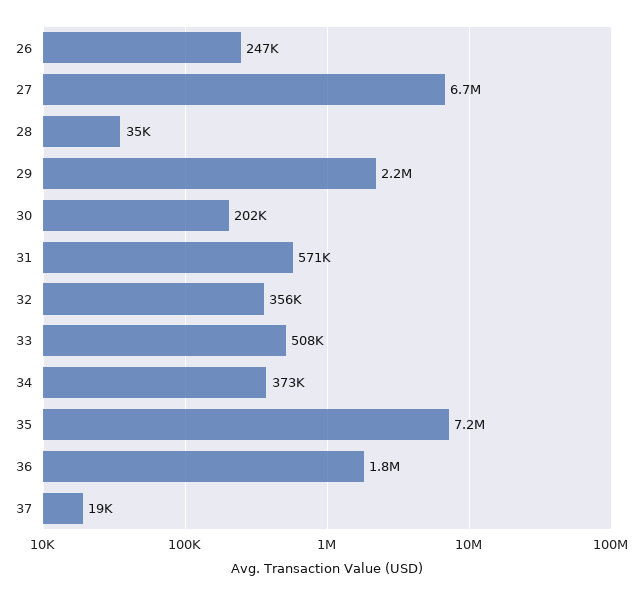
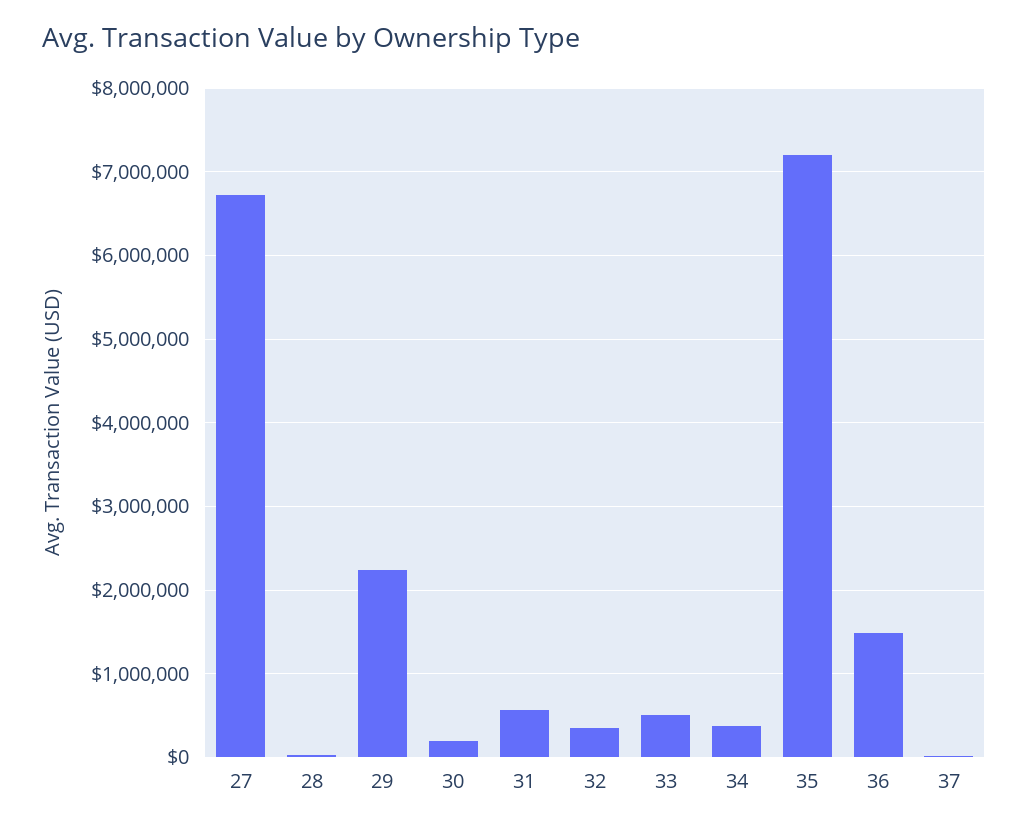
  {
-   "26": 247000,
    "27": 6700000,
    "28": 35000,
    "29": 2200000,
    "30": 202000,
    "31": 571000,
    "32": 356000,
    "33": 508000,
    "34": 373000,
    "35": 7200000,
-   "36": 1800000,
+   "36": 1500000,
    "37": 19000
  }

